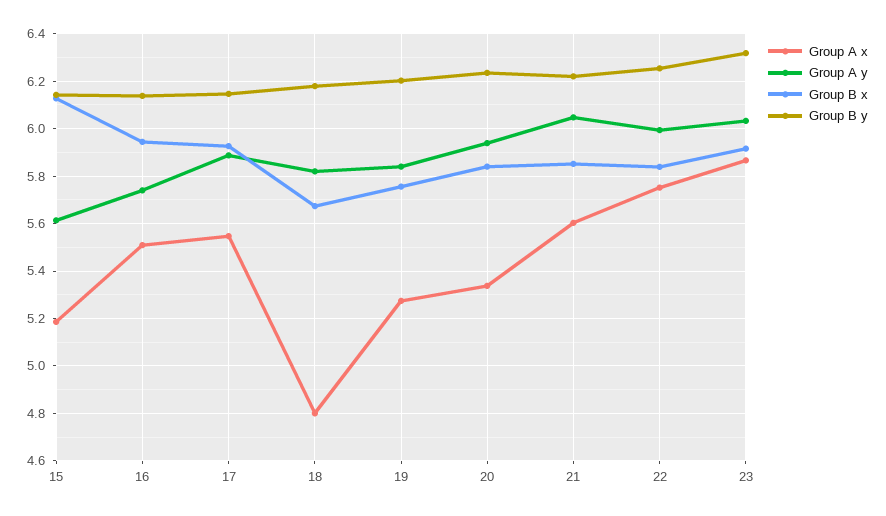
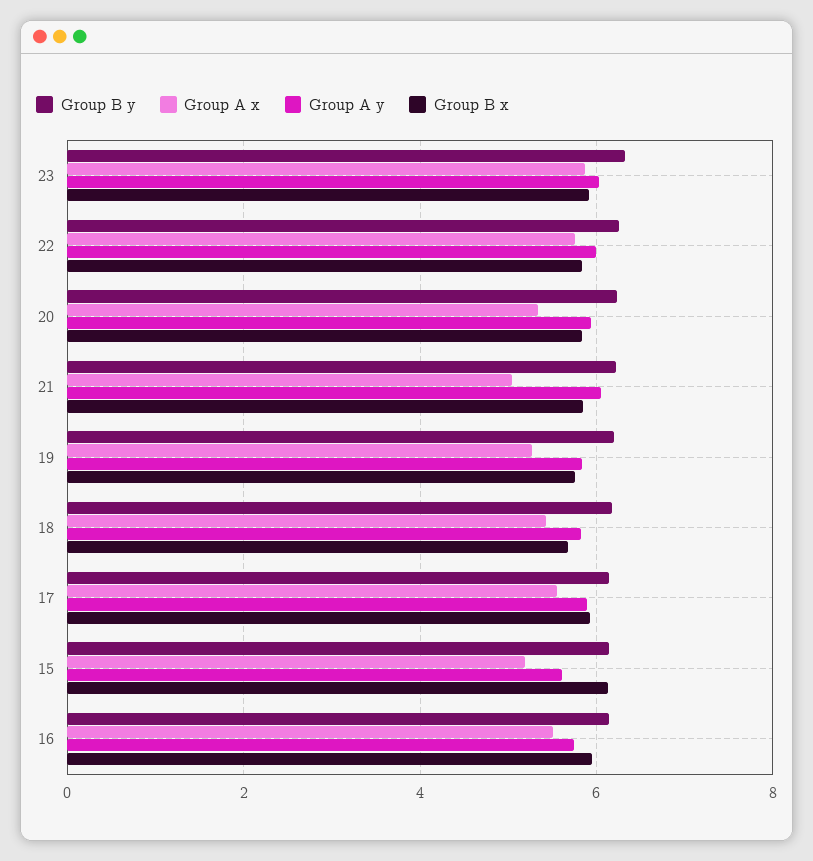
  {
    "Group A x": {
      "15": 5.2,
      "16": 5.5,
      "17": 5.55,
-     "18": 4.8,
+     "18": 5.4,
      "19": 5.25,
      "20": 5.35,
-     "21": 5.6,
+     "21": 5,
      "22": 5.75,
      "23": 5.85
    },
    "Group A y": {
      "15": 5.6,
      "16": 5.75,
      "17": 5.9,
      "18": 5.8,
      "19": 5.85,
      "20": 5.95,
      "21": 6.05,
      "22": 6,
      "23": 6.05
    },
    "Group B x": {
      "15": 6.15,
      "16": 5.95,
      "17": 5.95,
      "18": 5.65,
      "19": 5.75,
      "20": 5.85,
      "21": 5.85,
      "22": 5.85,
      "23": 5.9
    },
    "Group B y": {
      "15": 6.15,
      "16": 6.15,
      "17": 6.15,
      "18": 6.2,
      "19": 6.2,
      "20": 6.25,
      "21": 6.2,
      "22": 6.25,
      "23": 6.3
    }
  }

